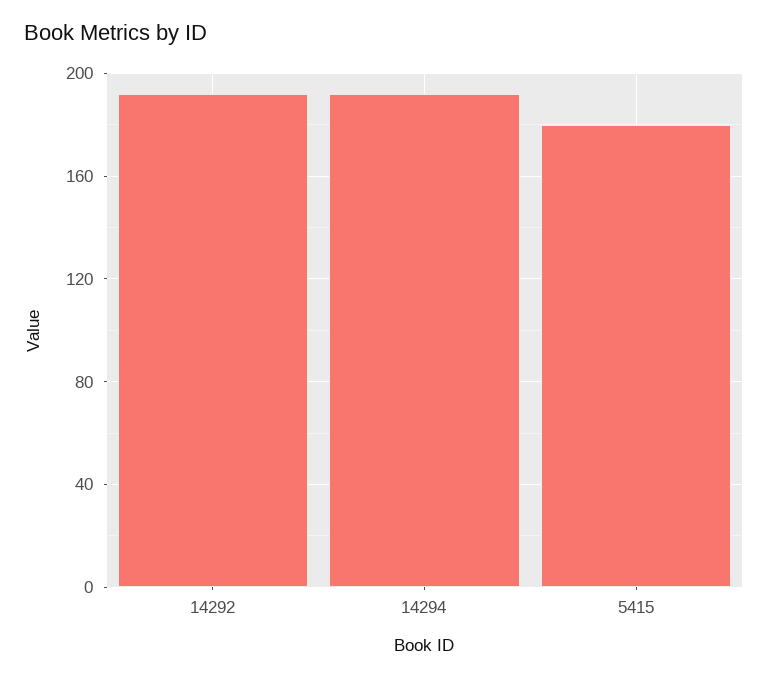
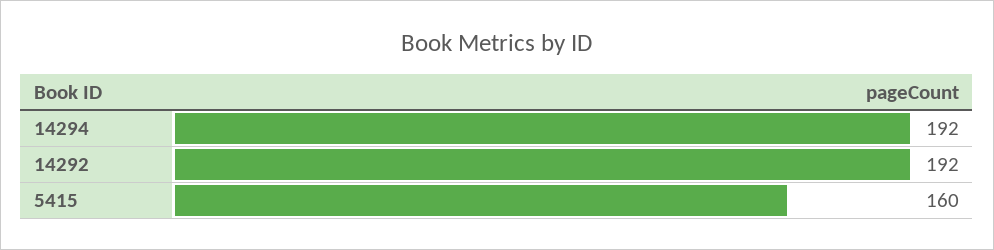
  {
    "14292": 192,
    "14294": 192,
-   "5415": 180
+   "5415": 160
  }

